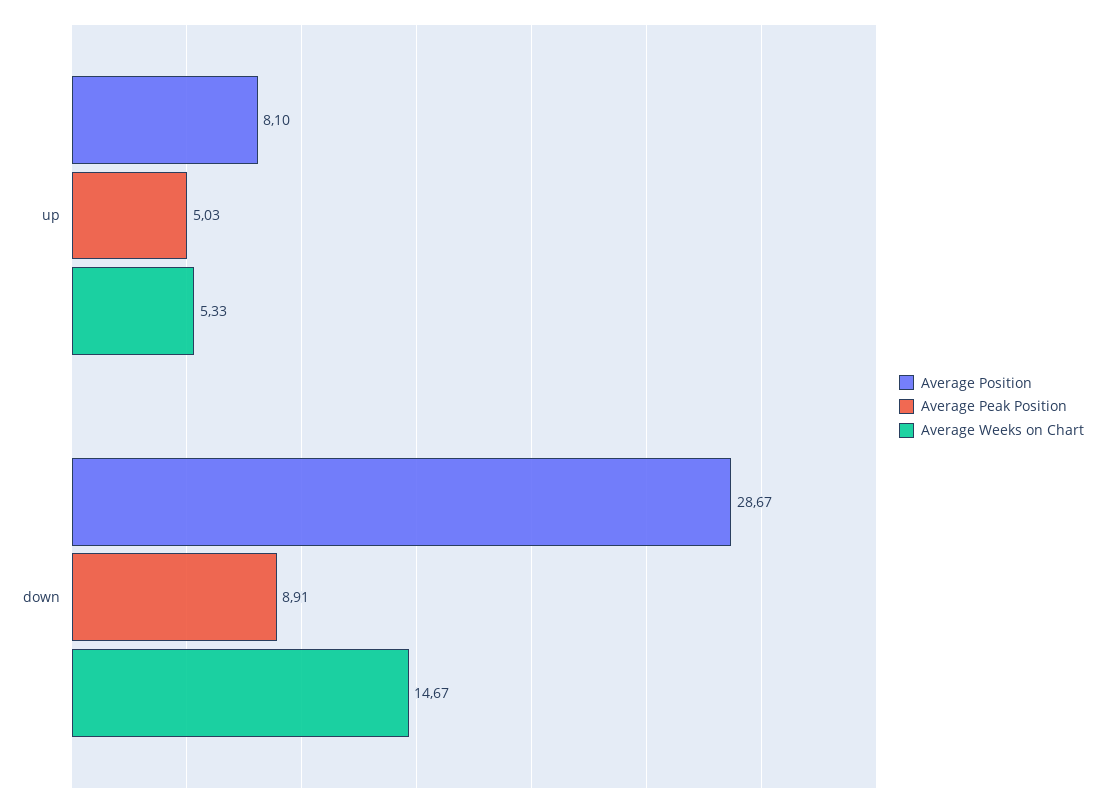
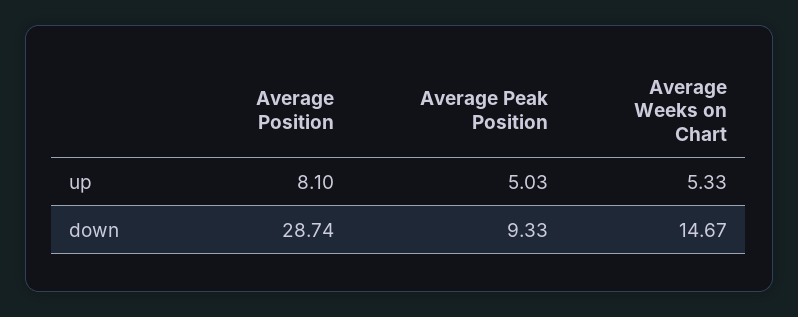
  {
    "Average Position": {
      "up": 8.1,
-     "down": 28.67
+     "down": 28.74
    },
    "Average Peak Position": {
      "up": 5.03,
-     "down": 8.91
+     "down": 9.33
    },
    "Average Weeks on Chart": {
      "up": 5.33,
      "down": 14.67
    }
  }

